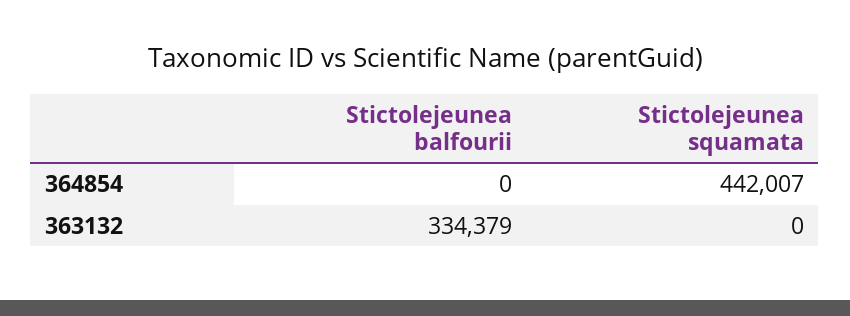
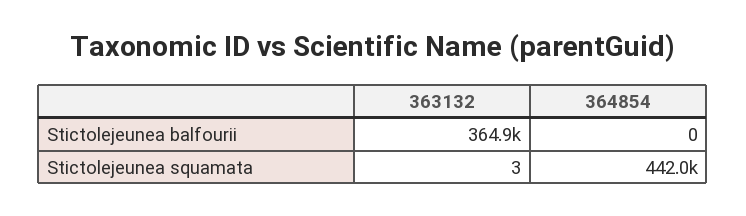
  {
    "Stictolejeunea balfourii": {
      "364854": 0,
-     "363132": 334379
+     "363132": 364900
    },
    "Stictolejeunea squamata": {
      "364854": 442007,
-     "363132": 0
+     "363132": 3
    }
  }

